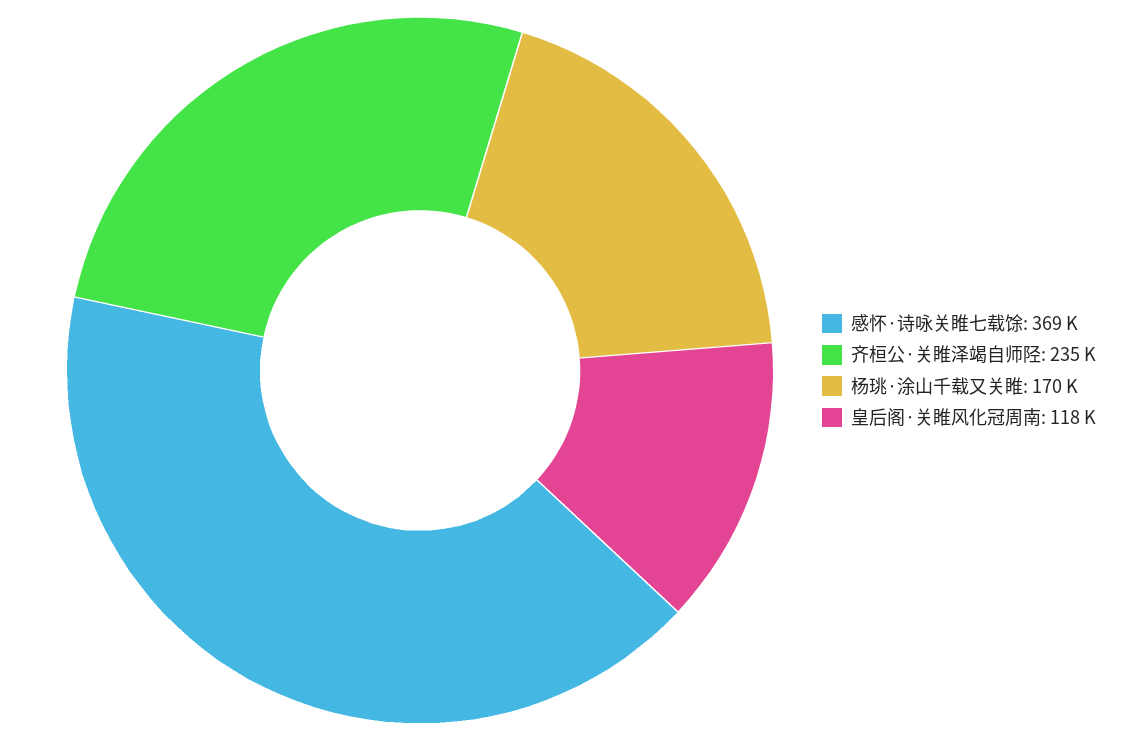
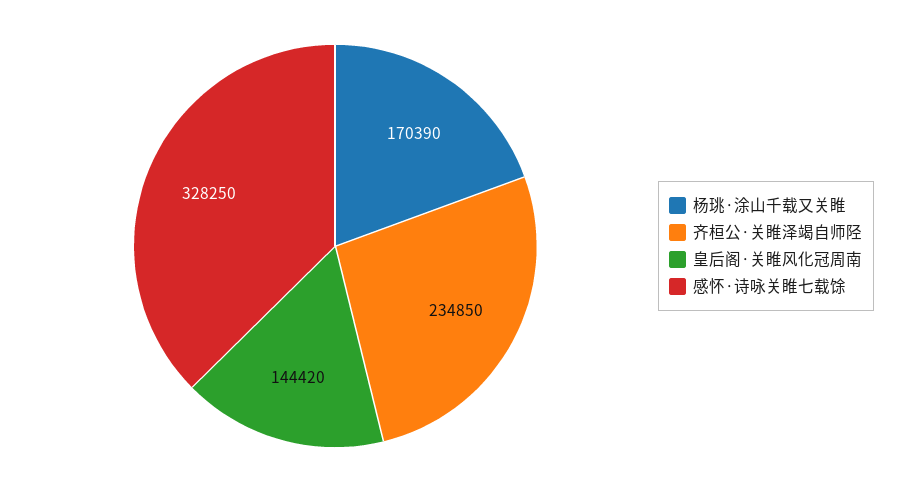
  {
-   "感怀·诗咏关睢七载馀": 369000,
+   "感怀·诗咏关睢七载馀": 328250,
    "齐桓公·关睢泽竭自师陉": 234850,
    "杨珧·涂山千载又关睢": 170390,
-   "皇后阁·关睢风化冠周南": 118000
+   "皇后阁·关睢风化冠周南": 144420
  }

